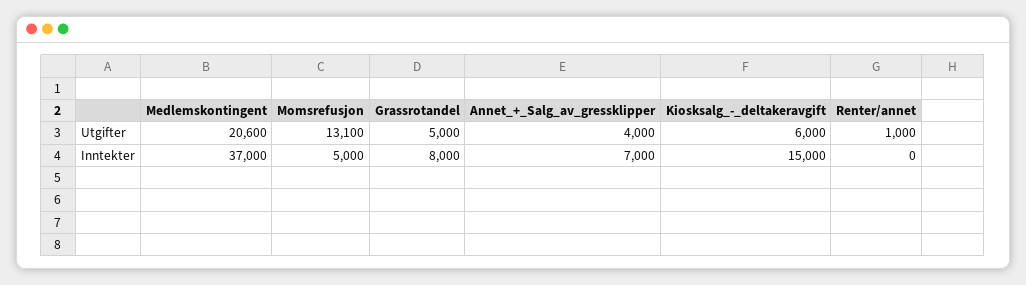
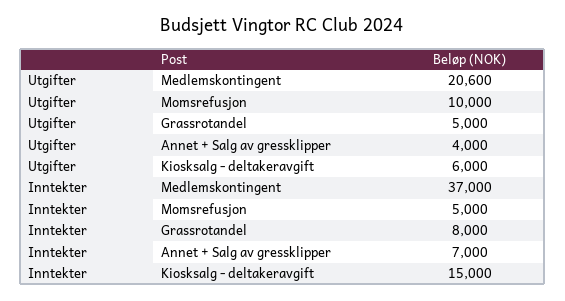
  {
    "Medlemskontingent": {
      "Utgifter": 20600,
      "Inntekter": 37000
    },
    "Momsrefusjon": {
-     "Utgifter": 13100,
+     "Utgifter": 10000,
      "Inntekter": 5000
    },
    "Grassrotandel": {
      "Utgifter": 5000,
      "Inntekter": 8000
    },
    "Annet_+_Salg_av_gressklipper": {
      "Utgifter": 4000,
      "Inntekter": 7000
    },
    "Kiosksalg_-_deltakeravgift": {
      "Utgifter": 6000,
      "Inntekter": 15000
-   },
+   }
-   "Renter/annet": {
-     "Utgifter": 1000,
-     "Inntekter": 0
-   }
  }

